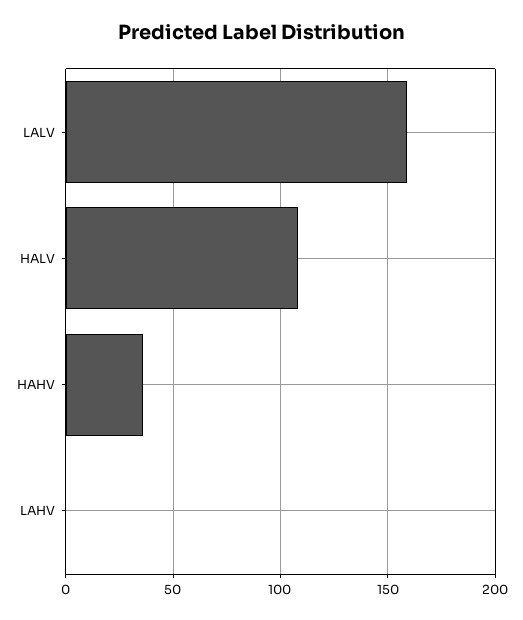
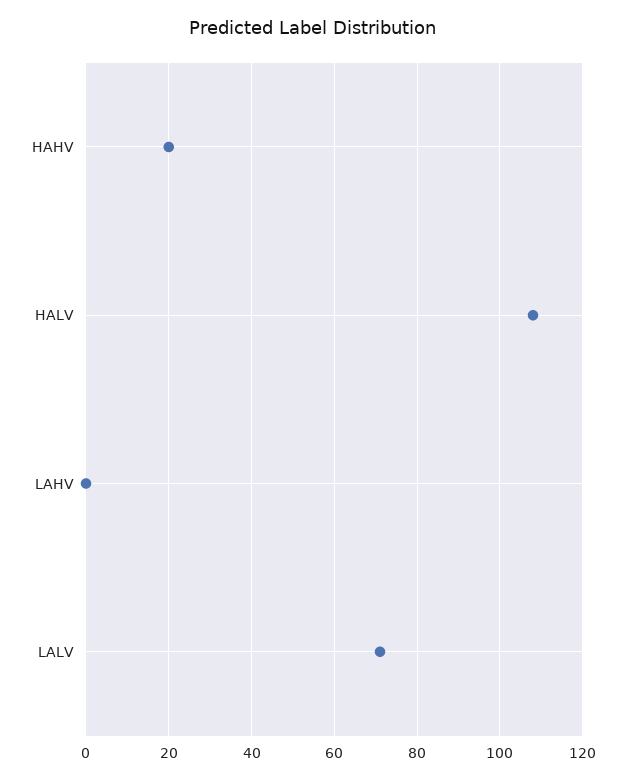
  {
-   "LALV": 160,
+   "LALV": 70,
    "HALV": 110,
-   "HAHV": 35,
+   "HAHV": 20,
    "LAHV": 0
  }

